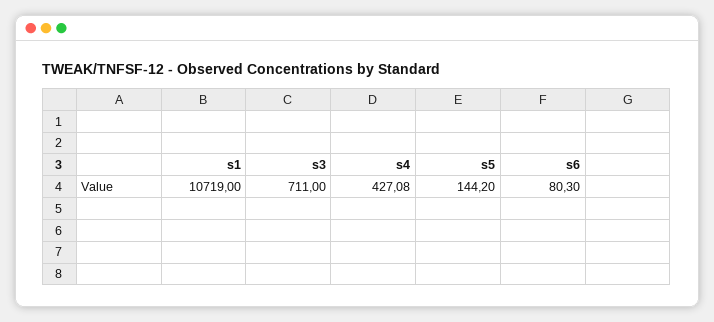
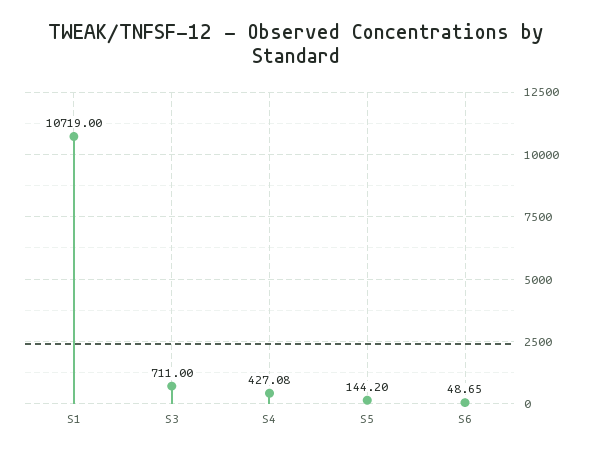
  {
    "s1": 10719,
    "s3": 711,
    "s4": 427.08,
    "s5": 144.2,
-   "s6": 80.3
+   "s6": 48.65
  }

